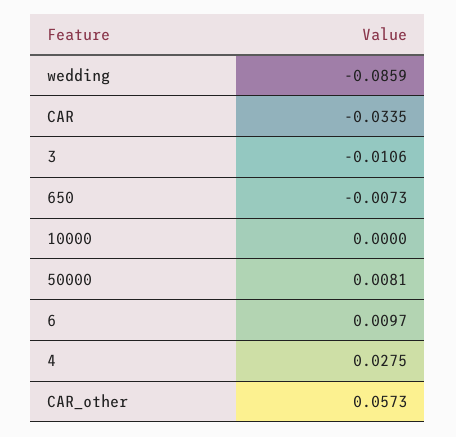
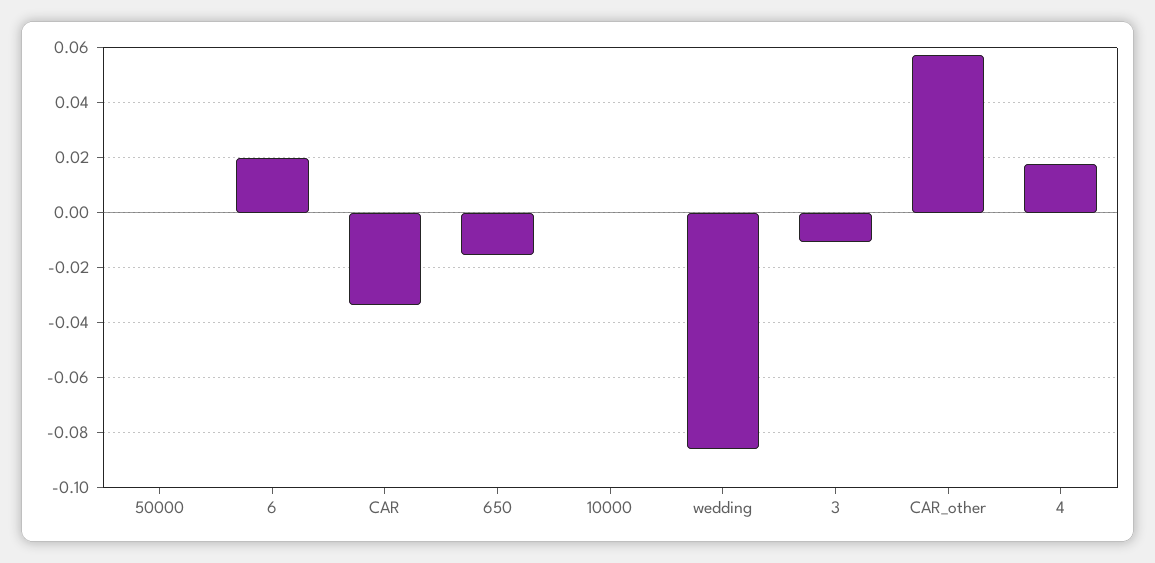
  {
    "wedding": -0.0859,
    "CAR": -0.0335,
    "3": -0.0106,
-   "650": -0.0073,
+   "650": -0.015,
    "10000": 0,
-   "50000": 0.0081,
+   "50000": 0,
-   "6": 0.0097,
+   "6": 0.02,
-   "4": 0.0275,
+   "4": 0.0175,
    "CAR_other": 0.0573
  }

